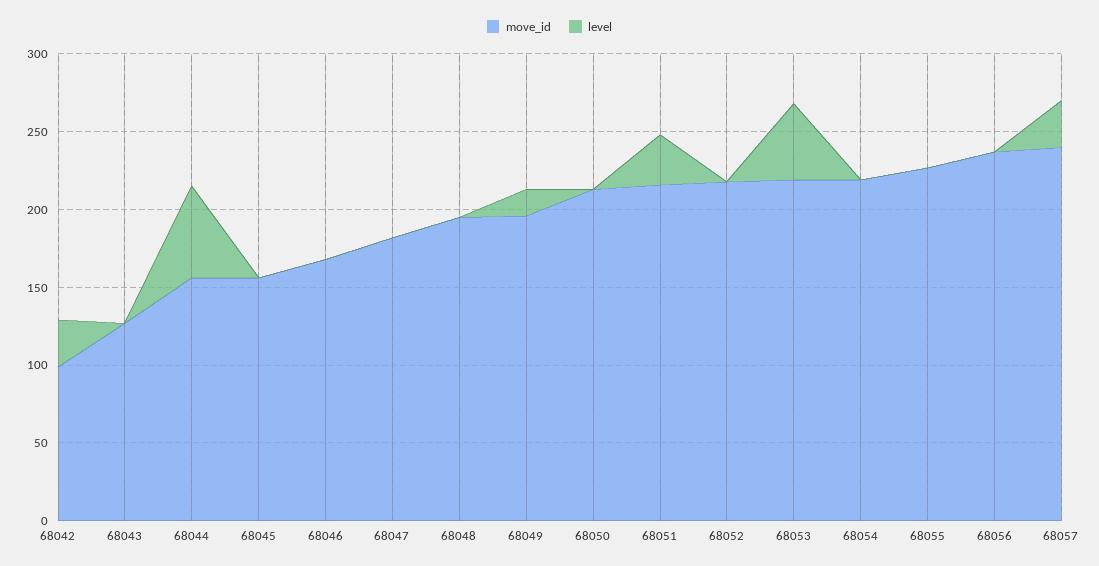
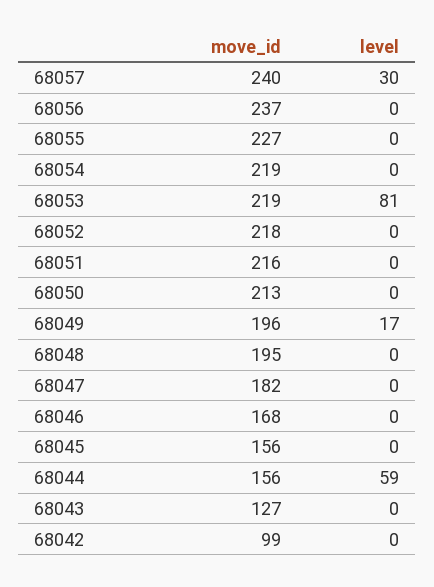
  {
    "move_id": {
      "68042": 99,
      "68043": 127,
      "68044": 156,
      "68045": 156,
      "68046": 168,
      "68047": 182,
      "68048": 195,
      "68049": 196,
      "68050": 213,
      "68051": 216,
      "68052": 218,
      "68053": 219,
      "68054": 219,
      "68055": 227,
      "68056": 237,
      "68057": 240
    },
    "level": {
-     "68042": 30,
+     "68042": 0,
      "68043": 0,
      "68044": 59,
      "68045": 0,
      "68046": 0,
      "68047": 0,
      "68048": 0,
      "68049": 17,
      "68050": 0,
-     "68051": 30,
+     "68051": 0,
      "68052": 0,
-     "68053": 50,
+     "68053": 81,
      "68054": 0,
      "68055": 0,
      "68056": 0,
      "68057": 30
    }
  }

